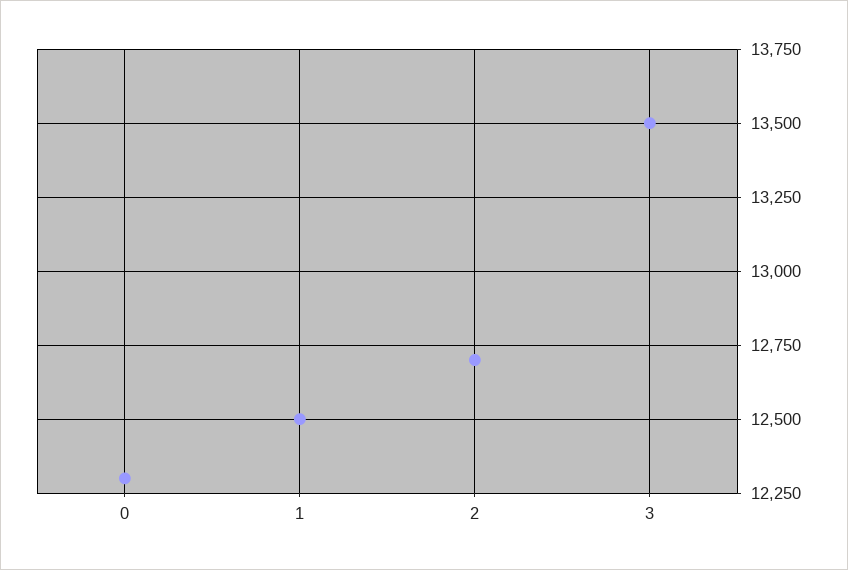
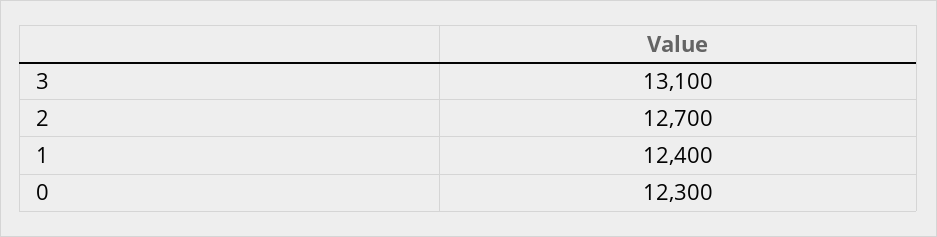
  {
    "0": 12300,
-   "1": 12500,
+   "1": 12400,
    "2": 12700,
-   "3": 13500
+   "3": 13100
  }

